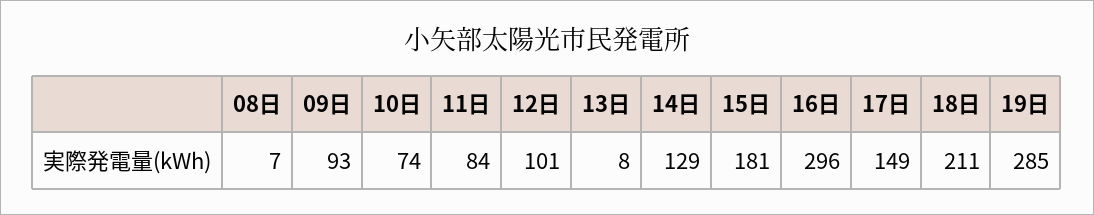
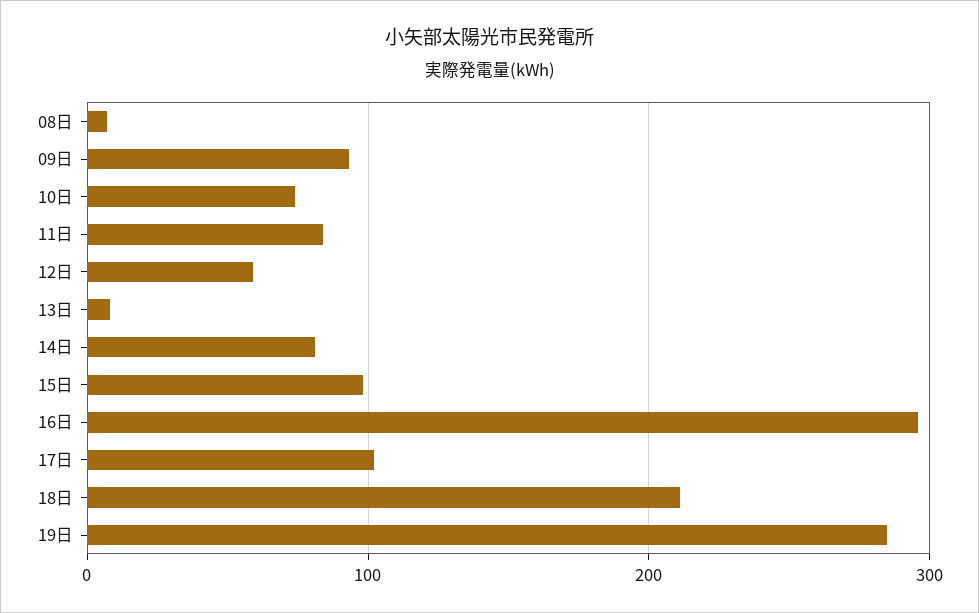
  {
    "08日": 7,
    "09日": 93,
    "10日": 74,
    "11日": 84,
-   "12日": 101,
+   "12日": 60,
    "13日": 8,
-   "14日": 129,
+   "14日": 80,
-   "15日": 181,
+   "15日": 100,
    "16日": 296,
-   "17日": 149,
+   "17日": 100,
    "18日": 211,
    "19日": 285
  }

